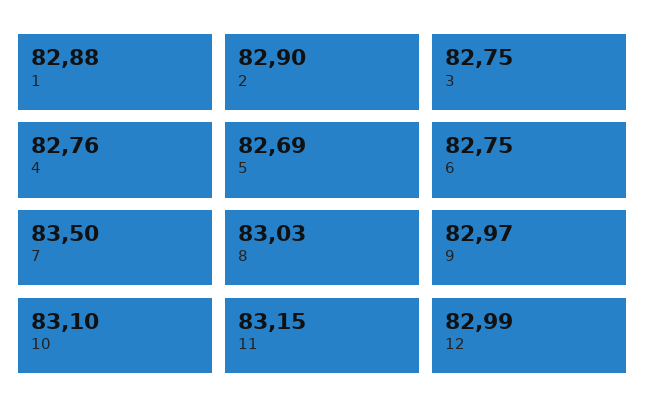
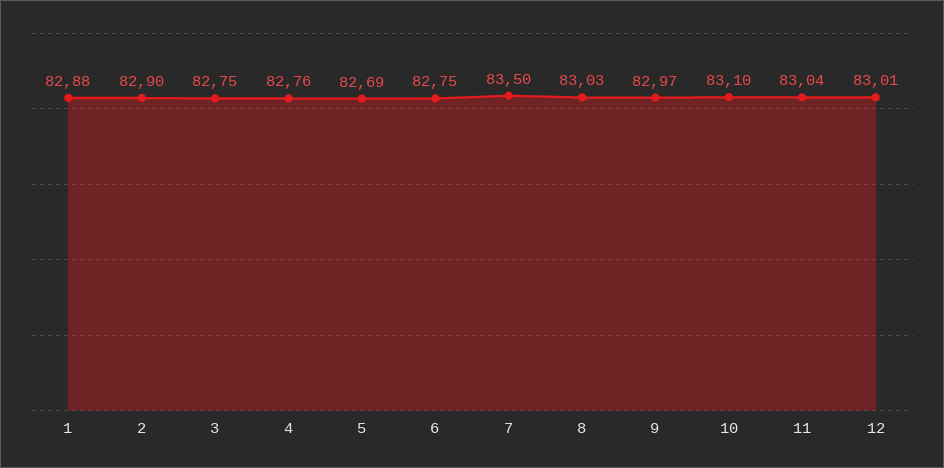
  {
    "1": 82.88,
    "2": 82.9,
    "3": 82.75,
    "4": 82.76,
    "5": 82.69,
    "6": 82.75,
    "7": 83.5,
    "8": 83.03,
    "9": 82.97,
    "10": 83.1,
-   "11": 83.15,
+   "11": 83.04,
-   "12": 82.99
+   "12": 83.01
  }

